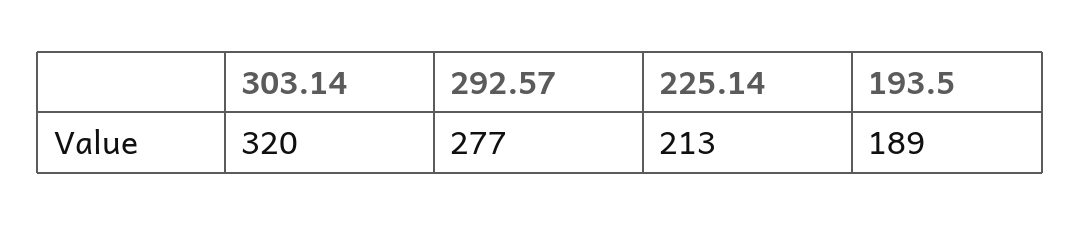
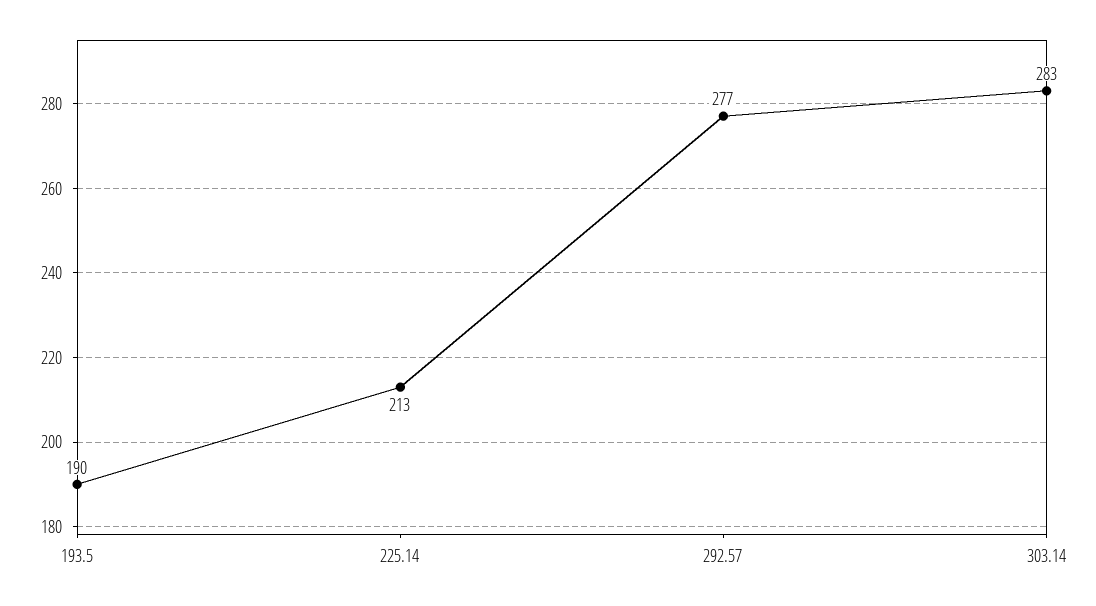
  {
-   "303.14": 320,
+   "303.14": 283,
    "292.57": 277,
    "225.14": 213,
-   "193.5": 189
+   "193.5": 190
  }

